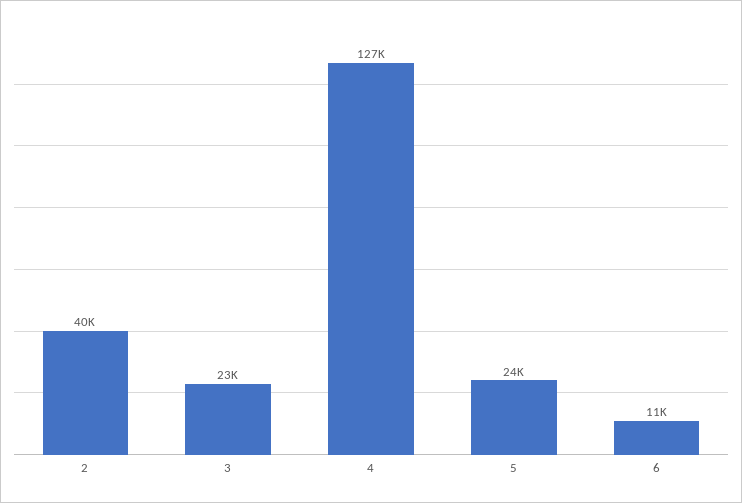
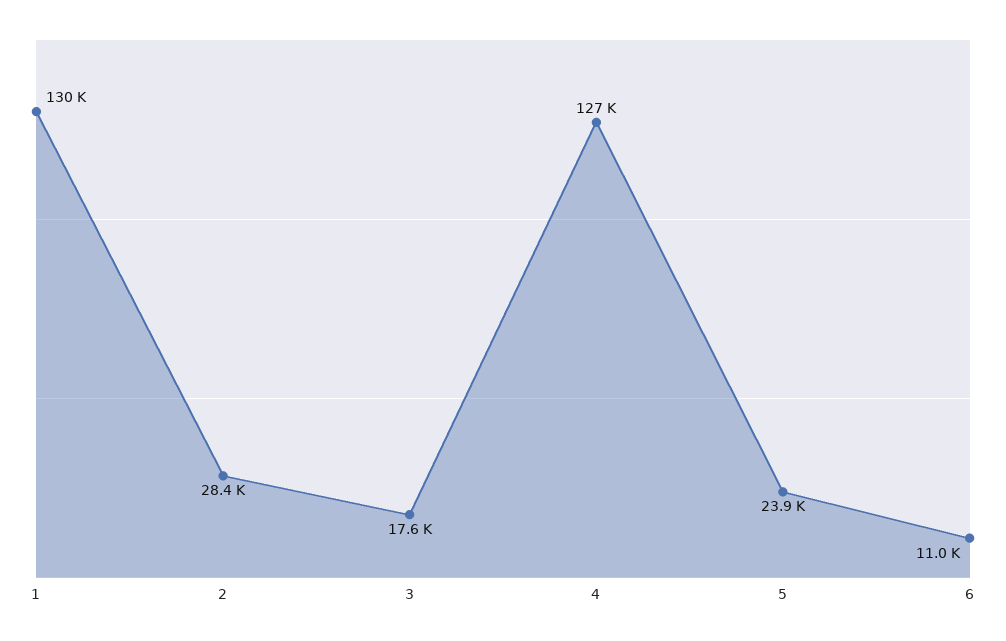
  {
-   "2": 40000,
+   "2": 28400,
-   "3": 23000,
+   "3": 17600,
    "4": 127000,
    "5": 23900,
-   "6": 11000
+   "6": 11000,
+   "1": 130000
  }

